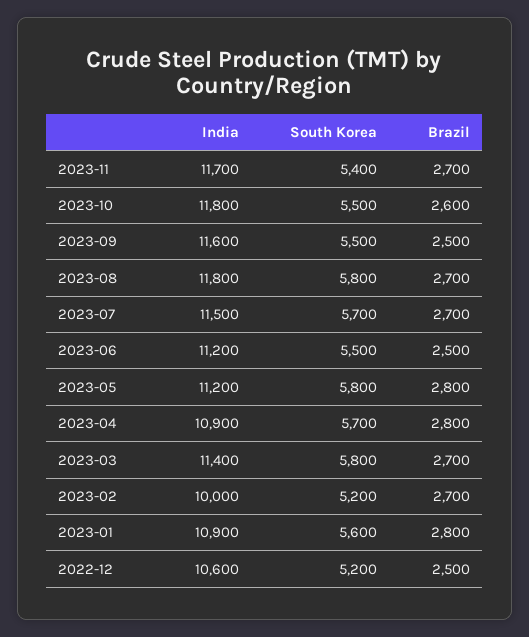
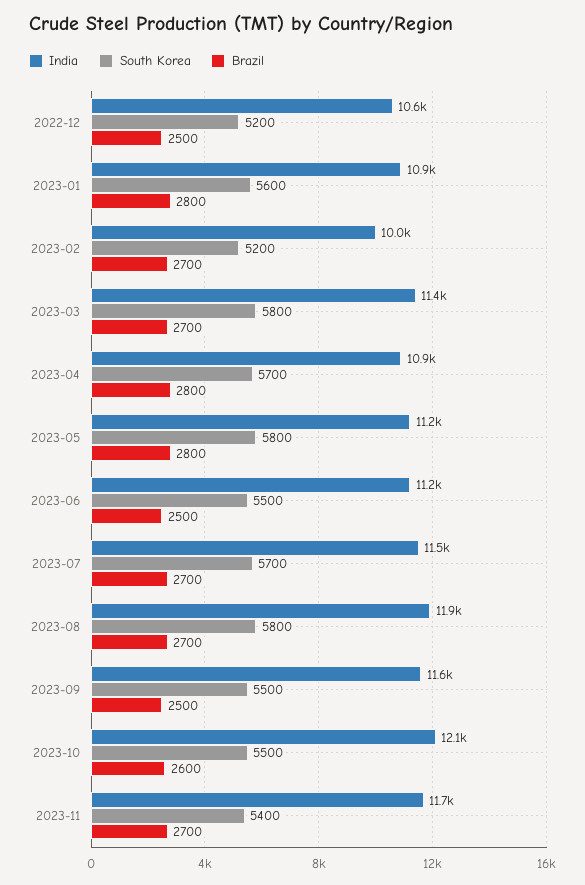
  {
    "India": {
      "2023-11": 11700,
-     "2023-10": 11800,
+     "2023-10": 12100,
      "2023-09": 11600,
-     "2023-08": 11800,
+     "2023-08": 11900,
      "2023-07": 11500,
      "2023-06": 11200,
      "2023-05": 11200,
      "2023-04": 10900,
      "2023-03": 11400,
      "2023-02": 10000,
      "2023-01": 10900,
      "2022-12": 10600
    },
    "South Korea": {
      "2023-11": 5400,
      "2023-10": 5500,
      "2023-09": 5500,
      "2023-08": 5800,
      "2023-07": 5700,
      "2023-06": 5500,
      "2023-05": 5800,
      "2023-04": 5700,
      "2023-03": 5800,
      "2023-02": 5200,
      "2023-01": 5600,
      "2022-12": 5200
    },
    "Brazil": {
      "2023-11": 2700,
      "2023-10": 2600,
      "2023-09": 2500,
      "2023-08": 2700,
      "2023-07": 2700,
      "2023-06": 2500,
      "2023-05": 2800,
      "2023-04": 2800,
      "2023-03": 2700,
      "2023-02": 2700,
      "2023-01": 2800,
      "2022-12": 2500
    }
  }

